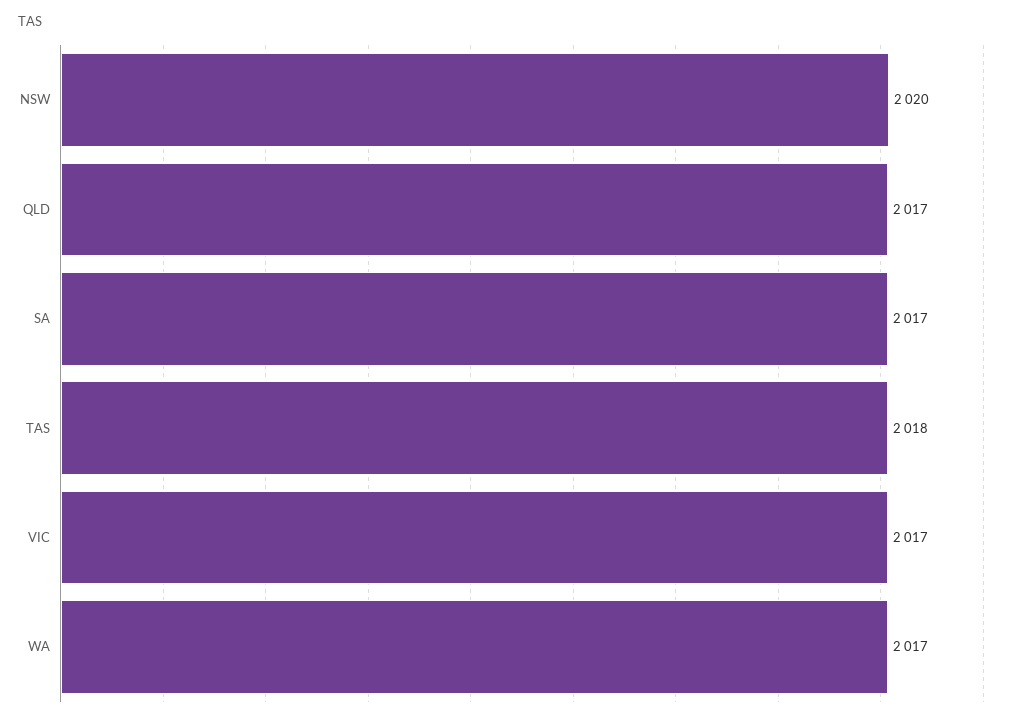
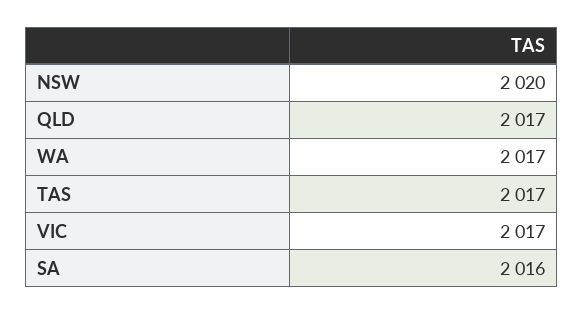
  {
    "NSW": 2020,
    "QLD": 2017,
-   "SA": 2017,
+   "SA": 2016,
-   "TAS": 2018,
+   "TAS": 2017,
    "VIC": 2017,
    "WA": 2017
  }

